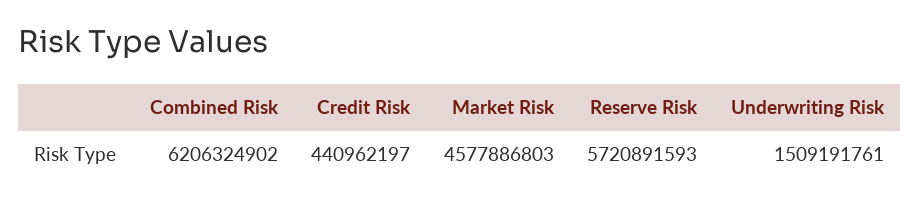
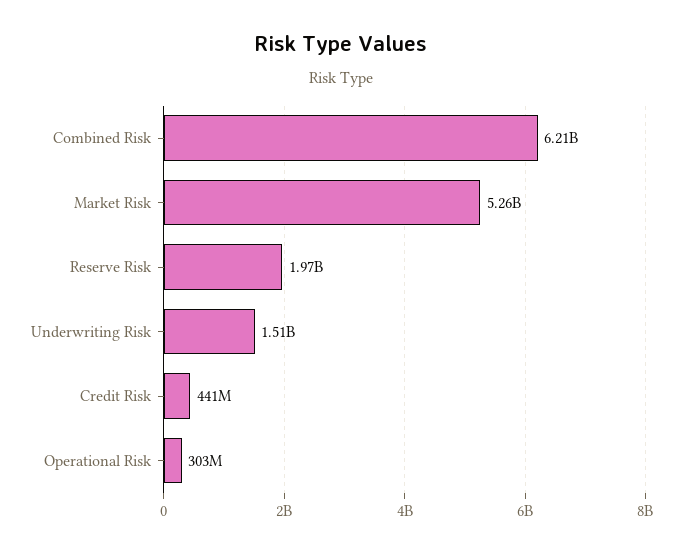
  {
    "Combined Risk": 6206324902,
    "Credit Risk": 440962197,
-   "Market Risk": 4577886803,
+   "Market Risk": 5260000000,
-   "Reserve Risk": 5720891593,
+   "Reserve Risk": 1970000000,
-   "Underwriting Risk": 1509191761
+   "Underwriting Risk": 1509191761,
+   "Operational Risk": 303000000
  }

